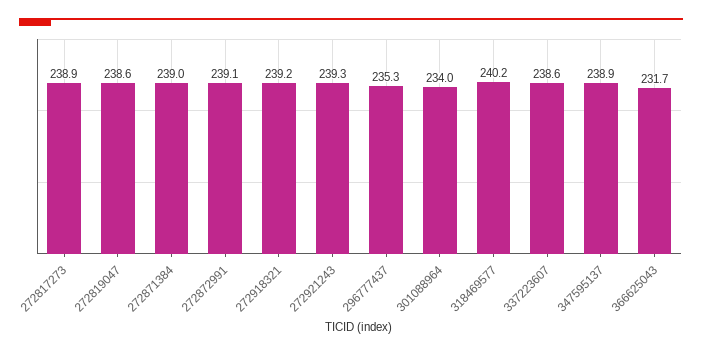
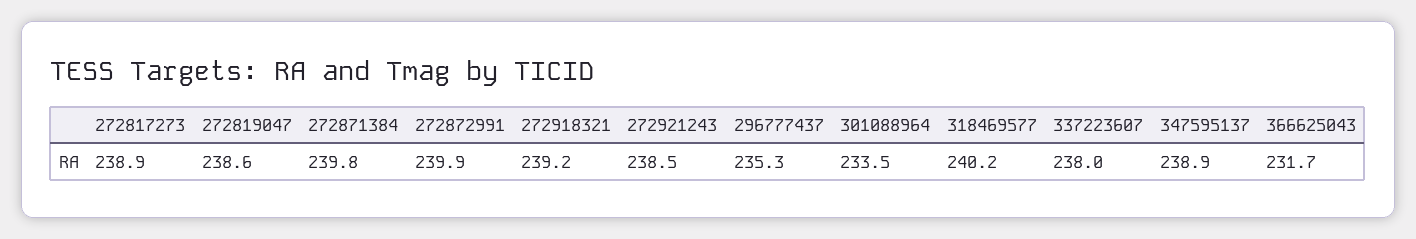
  {
    "272817273": 238.9,
    "272819047": 238.6,
-   "272871384": 239,
+   "272871384": 239.8,
-   "272872991": 239.1,
+   "272872991": 239.9,
    "272918321": 239.2,
-   "272921243": 239.3,
+   "272921243": 238.5,
    "296777437": 235.3,
-   "301088964": 234,
+   "301088964": 233.5,
    "318469577": 240.2,
-   "337223607": 238.6,
+   "337223607": 238,
    "347595137": 238.9,
    "366625043": 231.7
  }

